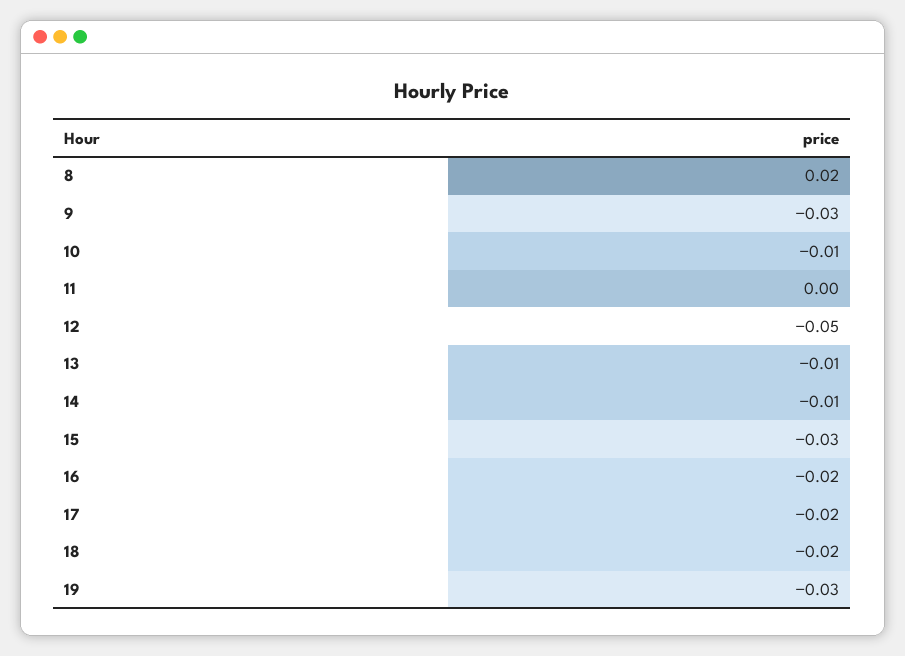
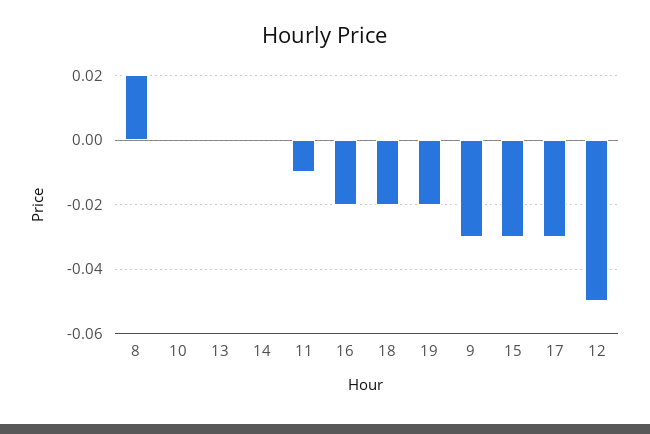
  {
    "8": 0.02,
    "9": -0.03,
-   "10": -0.01,
+   "10": 0,
-   "11": 0,
+   "11": -0.01,
    "12": -0.05,
-   "13": -0.01,
+   "13": 0,
-   "14": -0.01,
+   "14": 0,
    "15": -0.03,
    "16": -0.02,
-   "17": -0.02,
+   "17": -0.03,
    "18": -0.02,
-   "19": -0.03
+   "19": -0.02
  }

